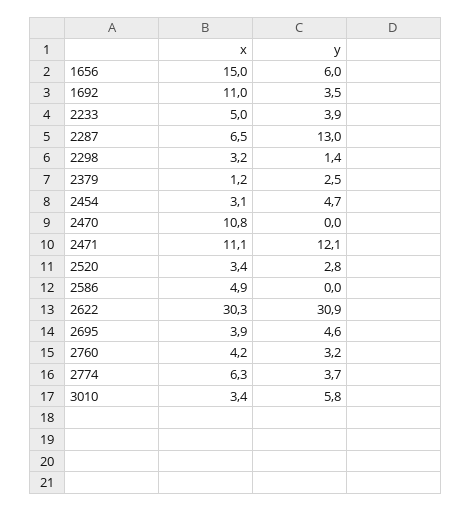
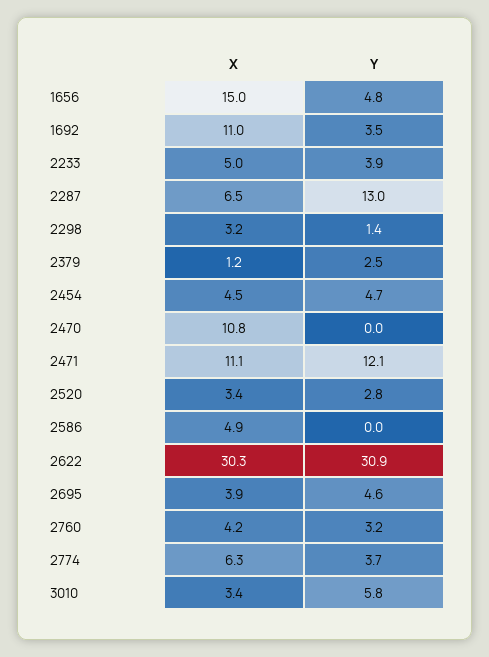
  {
    "x": {
      "1656": 15,
      "1692": 11,
      "2233": 5,
      "2287": 6.5,
      "2298": 3.2,
      "2379": 1.2,
-     "2454": 3.1,
+     "2454": 4.5,
      "2470": 10.8,
      "2471": 11.1,
      "2520": 3.4,
      "2586": 4.9,
      "2622": 30.3,
      "2695": 3.9,
      "2760": 4.2,
      "2774": 6.3,
      "3010": 3.4
    },
    "y": {
-     "1656": 6,
+     "1656": 4.8,
      "1692": 3.5,
      "2233": 3.9,
      "2287": 13,
      "2298": 1.4,
      "2379": 2.5,
      "2454": 4.7,
      "2470": 0,
      "2471": 12.1,
      "2520": 2.8,
      "2586": 0,
      "2622": 30.9,
      "2695": 4.6,
      "2760": 3.2,
      "2774": 3.7,
      "3010": 5.8
    }
  }

